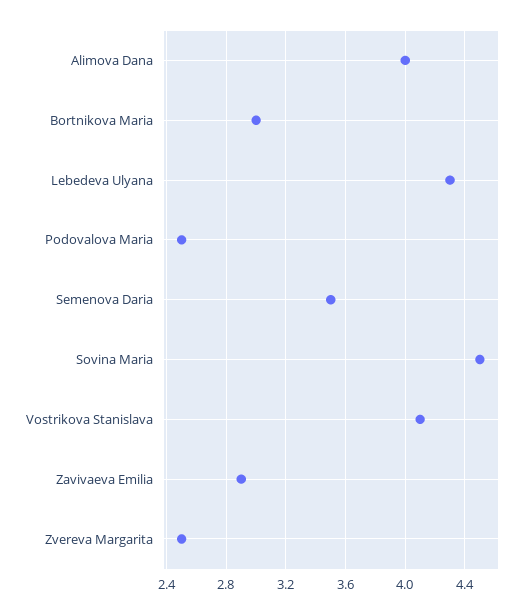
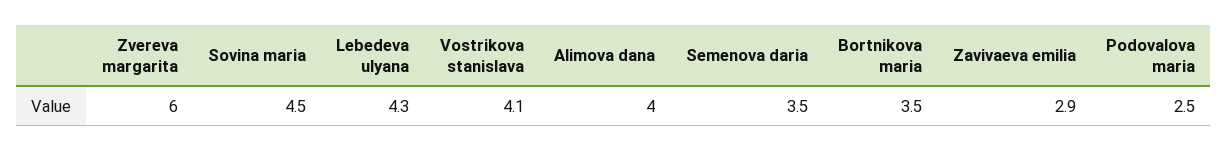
  {
    "Alimova Dana": 4,
-   "Bortnikova Maria": 3,
+   "Bortnikova Maria": 3.5,
    "Lebedeva Ulyana": 4.3,
    "Podovalova Maria": 2.5,
    "Semenova Daria": 3.5,
    "Sovina Maria": 4.5,
    "Vostrikova Stanislava": 4.1,
    "Zavivaeva Emilia": 2.9,
-   "Zvereva Margarita": 2.5
+   "Zvereva Margarita": 6
  }

